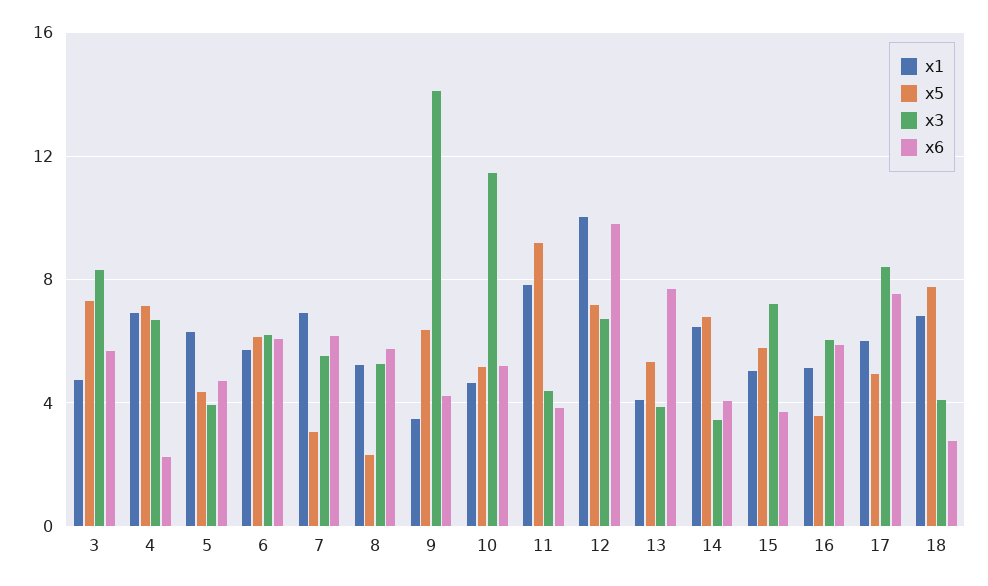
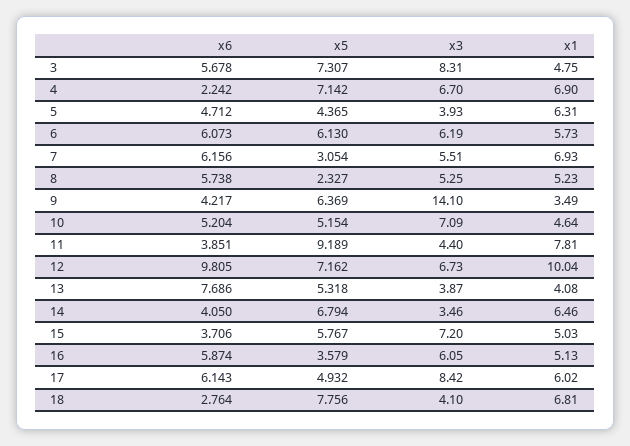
  {
    "x1": {
      "3": 4.75,
      "4": 6.9,
      "5": 6.31,
      "6": 5.73,
      "7": 6.93,
      "8": 5.23,
      "9": 3.49,
      "10": 4.64,
      "11": 7.81,
      "12": 10.04,
      "13": 4.08,
      "14": 6.46,
      "15": 5.03,
      "16": 5.13,
      "17": 6.02,
      "18": 6.81
    },
    "x5": {
      "3": 7.307,
      "4": 7.142,
      "5": 4.365,
      "6": 6.13,
      "7": 3.054,
      "8": 2.327,
      "9": 6.369,
      "10": 5.154,
      "11": 9.189,
      "12": 7.162,
      "13": 5.318,
      "14": 6.794,
      "15": 5.767,
      "16": 3.579,
      "17": 4.932,
      "18": 7.756
    },
    "x3": {
      "3": 8.31,
      "4": 6.7,
      "5": 3.93,
      "6": 6.19,
      "7": 5.51,
      "8": 5.25,
      "9": 14.1,
-     "10": 11.5,
+     "10": 7.09,
      "11": 4.4,
      "12": 6.73,
      "13": 3.87,
      "14": 3.46,
      "15": 7.2,
      "16": 6.05,
      "17": 8.42,
      "18": 4.1
    },
    "x6": {
      "3": 5.678,
      "4": 2.242,
      "5": 4.712,
      "6": 6.073,
      "7": 6.156,
      "8": 5.738,
      "9": 4.217,
      "10": 5.204,
      "11": 3.851,
      "12": 9.805,
      "13": 7.686,
      "14": 4.05,
      "15": 3.706,
      "16": 5.874,
-     "17": 7.5,
+     "17": 6.143,
      "18": 2.764
    }
  }

